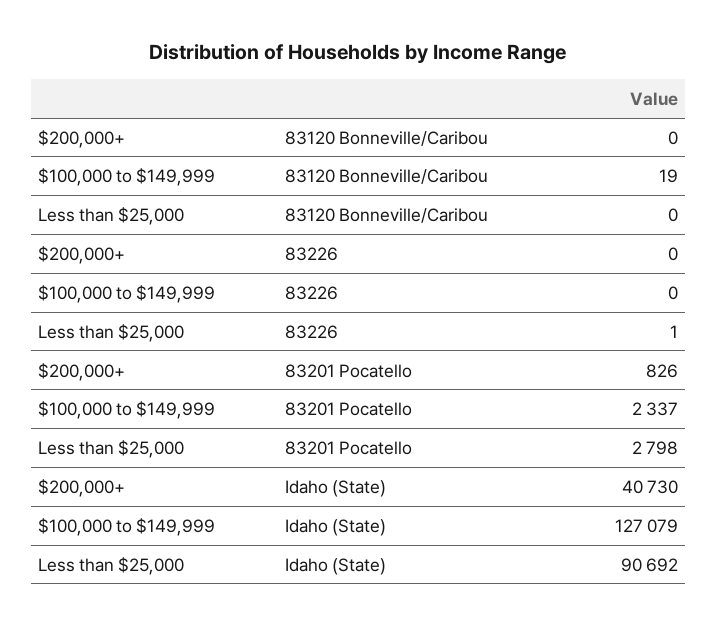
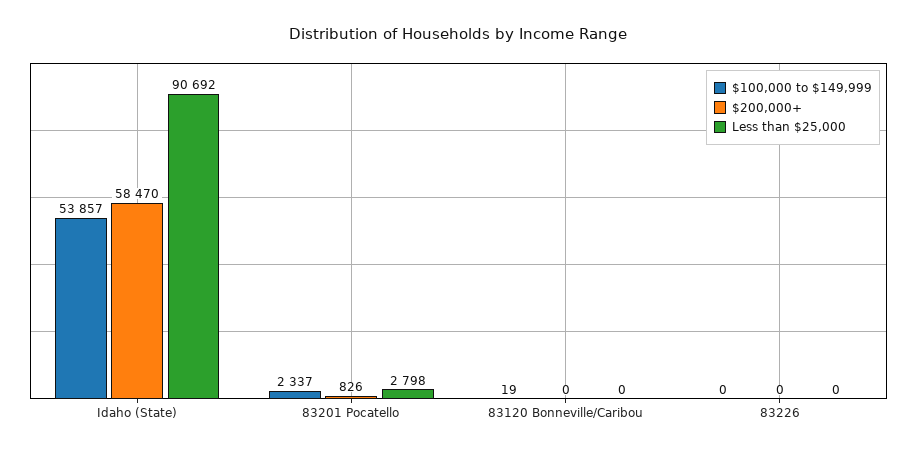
  {
    "$200,000+": {
      "83120 Bonneville/Caribou": 0,
      "83226": 0,
      "83201 Pocatello": 826,
-     "Idaho (State)": 40730
+     "Idaho (State)": 58470
    },
    "$100,000 to $149,999": {
      "83120 Bonneville/Caribou": 19,
      "83226": 0,
      "83201 Pocatello": 2337,
-     "Idaho (State)": 127079
+     "Idaho (State)": 53857
    },
    "Less than $25,000": {
      "83120 Bonneville/Caribou": 0,
-     "83226": 1,
+     "83226": 0,
      "83201 Pocatello": 2798,
      "Idaho (State)": 90692
    }
  }

